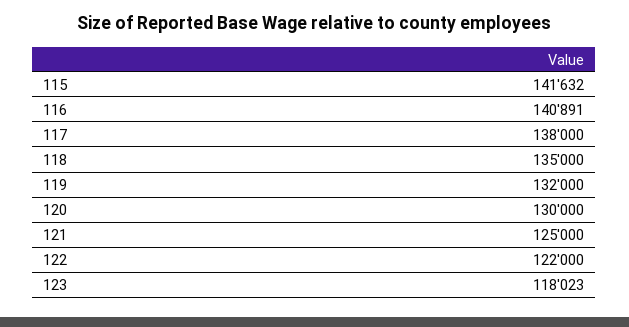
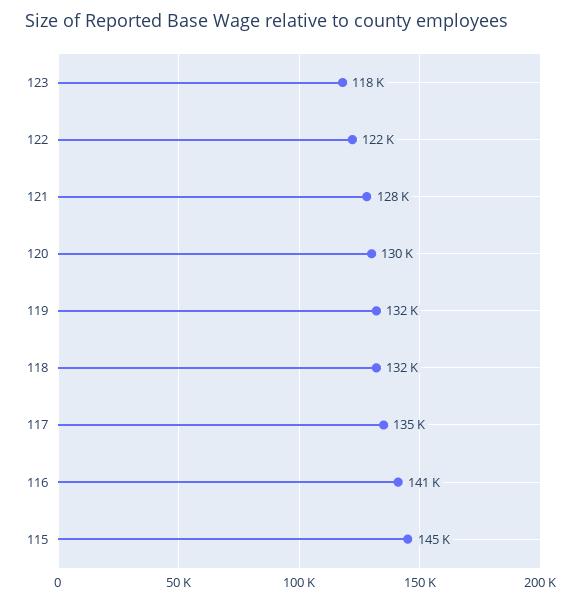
  {
-   "115": 141632,
+   "115": 145000,
    "116": 140891,
-   "117": 138000,
+   "117": 135000,
-   "118": 135000,
+   "118": 132000,
    "119": 132000,
    "120": 130000,
-   "121": 125000,
+   "121": 128000,
    "122": 122000,
    "123": 118023
  }

